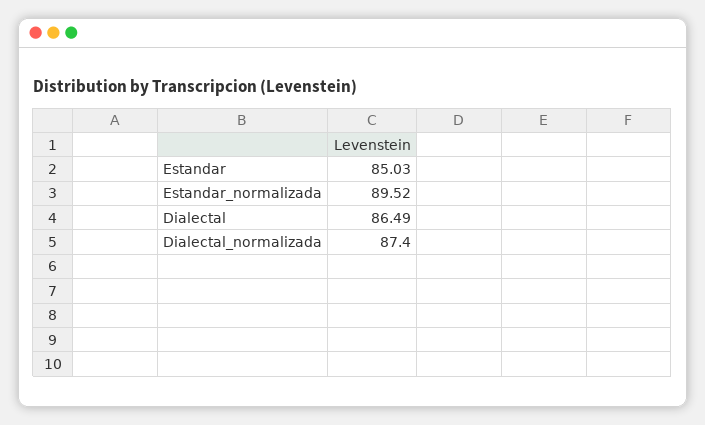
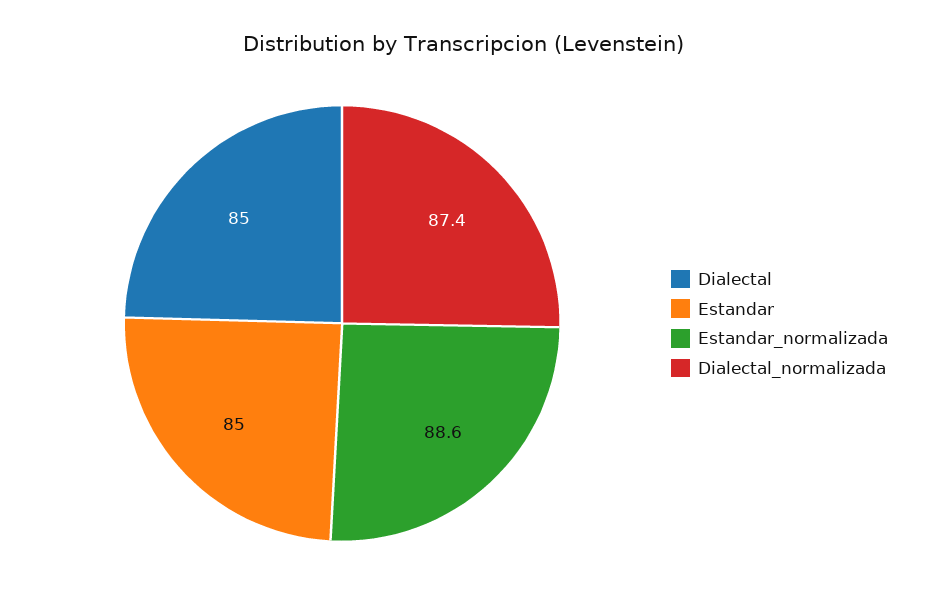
  {
    "Estandar": 85.03,
-   "Estandar_normalizada": 89.52,
+   "Estandar_normalizada": 88.6,
-   "Dialectal": 86.49,
+   "Dialectal": 85,
    "Dialectal_normalizada": 87.4
  }

